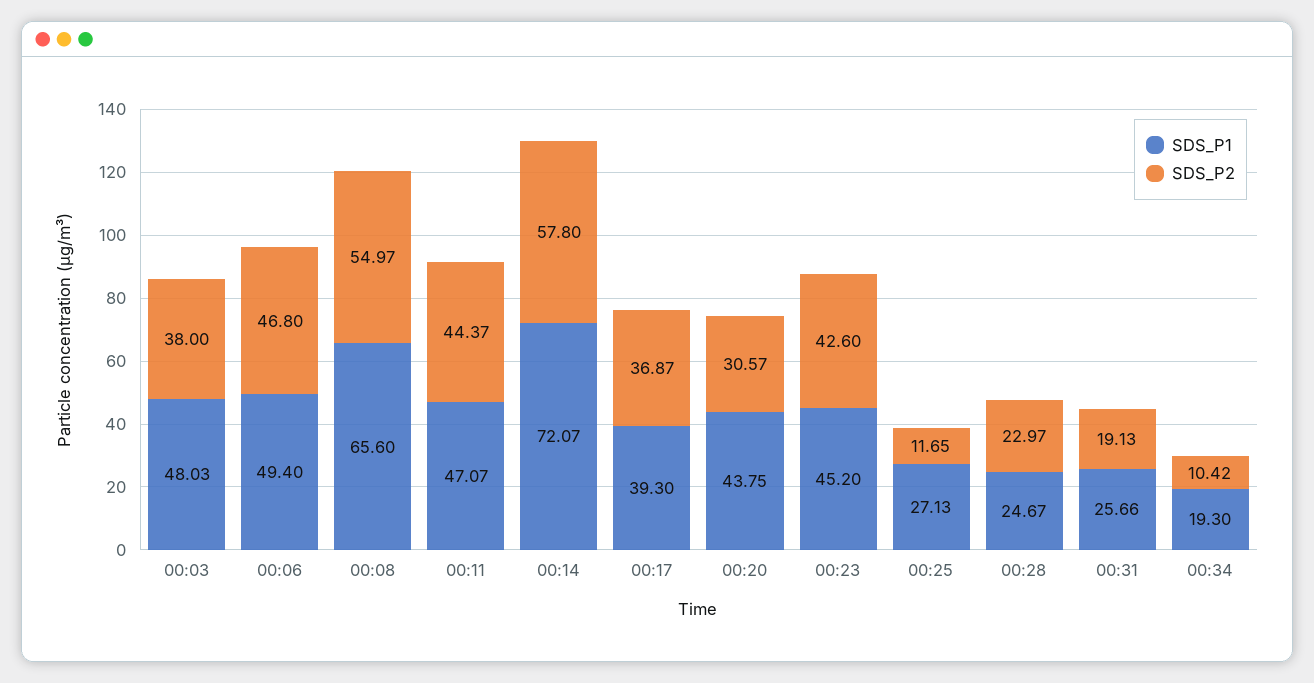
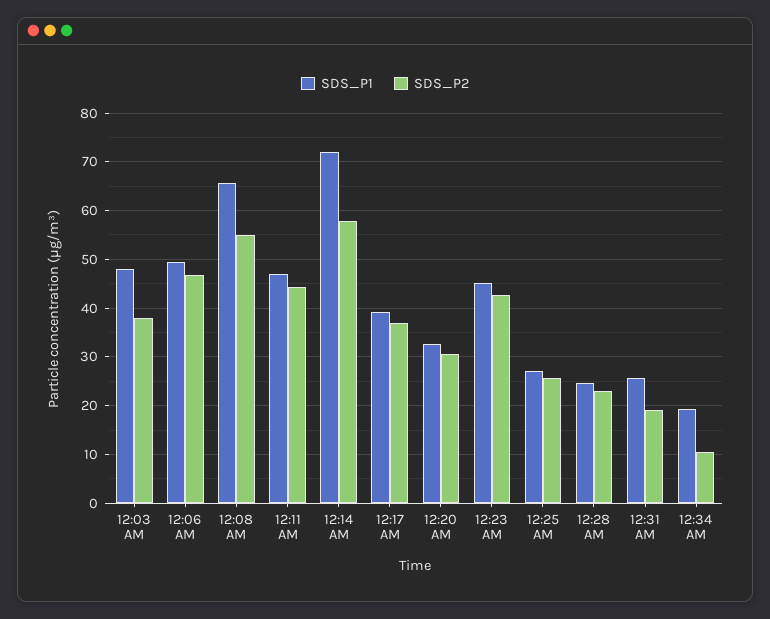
  {
    "SDS_P1": {
      "00:03": 48.03,
      "00:06": 49.4,
      "00:08": 65.6,
      "00:11": 47.07,
      "00:14": 72.07,
      "00:17": 39.3,
-     "00:20": 43.75,
+     "00:20": 32,
      "00:23": 45.2,
      "00:25": 27.13,
      "00:28": 24.67,
      "00:31": 25.66,
      "00:34": 19.3
    },
    "SDS_P2": {
      "00:03": 38,
      "00:06": 46.8,
      "00:08": 54.97,
      "00:11": 44.37,
      "00:14": 57.8,
      "00:17": 36.87,
      "00:20": 30.57,
      "00:23": 42.6,
-     "00:25": 11.65,
+     "00:25": 26,
      "00:28": 22.97,
      "00:31": 19.13,
      "00:34": 10.42
    }
  }

